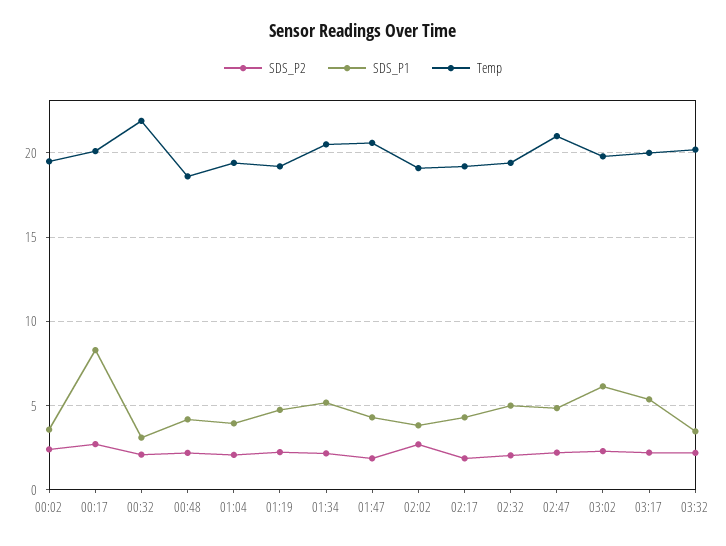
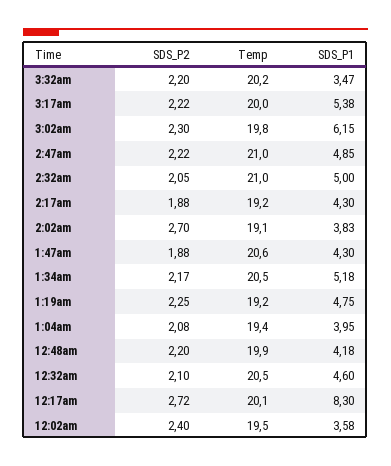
  {
    "SDS_P2": {
      "00:02": 2.4,
      "00:17": 2.72,
      "00:32": 2.1,
      "00:48": 2.2,
      "01:04": 2.08,
      "01:19": 2.25,
      "01:34": 2.17,
      "01:47": 1.88,
      "02:02": 2.7,
      "02:17": 1.88,
      "02:32": 2.05,
      "02:47": 2.22,
      "03:02": 2.3,
      "03:17": 2.22,
      "03:32": 2.2
    },
    "SDS_P1": {
      "00:02": 3.58,
      "00:17": 8.3,
-     "00:32": 3,
+     "00:32": 4.6,
      "00:48": 4.18,
      "01:04": 3.95,
      "01:19": 4.75,
      "01:34": 5.18,
      "01:47": 4.3,
      "02:02": 3.83,
      "02:17": 4.3,
      "02:32": 5,
      "02:47": 4.85,
      "03:02": 6.15,
      "03:17": 5.38,
      "03:32": 3.47
    },
    "Temp": {
      "00:02": 19.5,
      "00:17": 20.1,
-     "00:32": 22,
+     "00:32": 20.5,
-     "00:48": 18.5,
+     "00:48": 19.9,
      "01:04": 19.4,
      "01:19": 19.2,
      "01:34": 20.5,
      "01:47": 20.6,
      "02:02": 19.1,
      "02:17": 19.2,
-     "02:32": 19.5,
+     "02:32": 21,
      "02:47": 21,
      "03:02": 19.8,
      "03:17": 20,
      "03:32": 20.2
    }
  }

